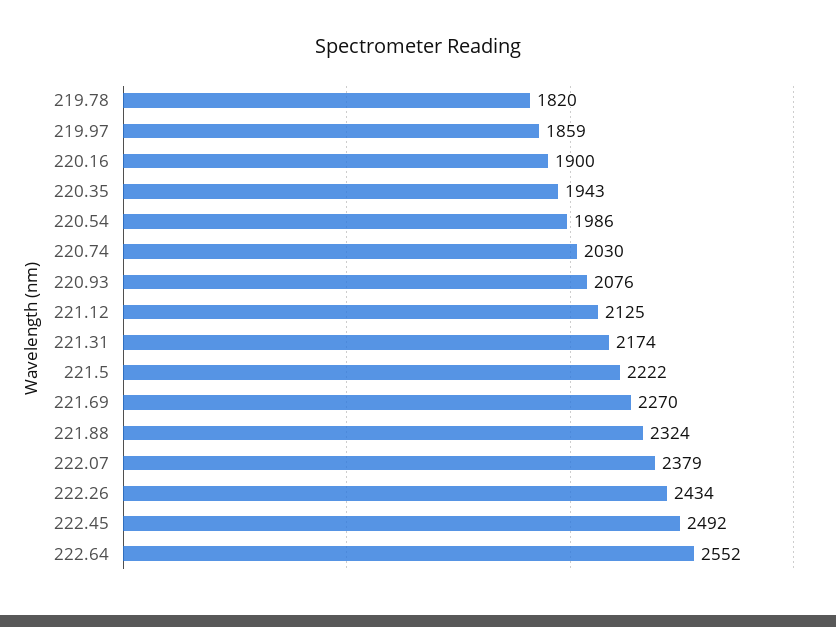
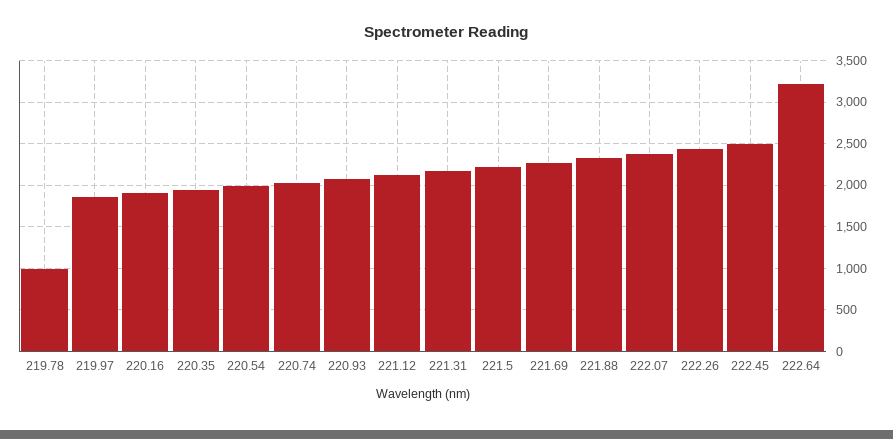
  {
-   "219.78": 1820,
+   "219.78": 1000,
    "219.97": 1859,
    "220.16": 1900,
    "220.35": 1943,
    "220.54": 1986,
    "220.74": 2030,
    "220.93": 2076,
    "221.12": 2125,
    "221.31": 2174,
    "221.5": 2222,
    "221.69": 2270,
    "221.88": 2324,
    "222.07": 2379,
    "222.26": 2434,
    "222.45": 2492,
-   "222.64": 2552
+   "222.64": 3200
  }

